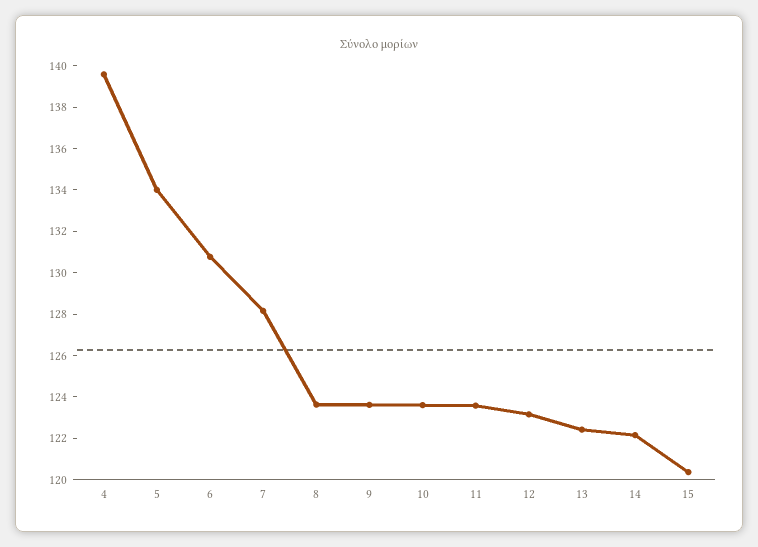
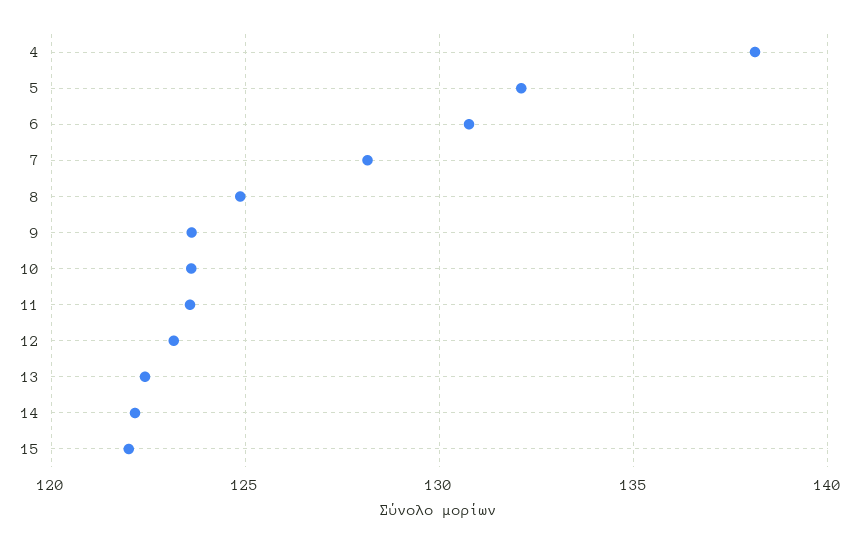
  {
-   "4": 139.5,
+   "4": 138,
-   "5": 134,
+   "5": 132,
    "6": 131,
    "7": 128,
-   "8": 123.5,
+   "8": 125,
    "9": 123.5,
    "10": 123.5,
    "11": 123.5,
    "12": 123,
    "13": 122.5,
    "14": 122,
-   "15": 120.5
+   "15": 122
  }

